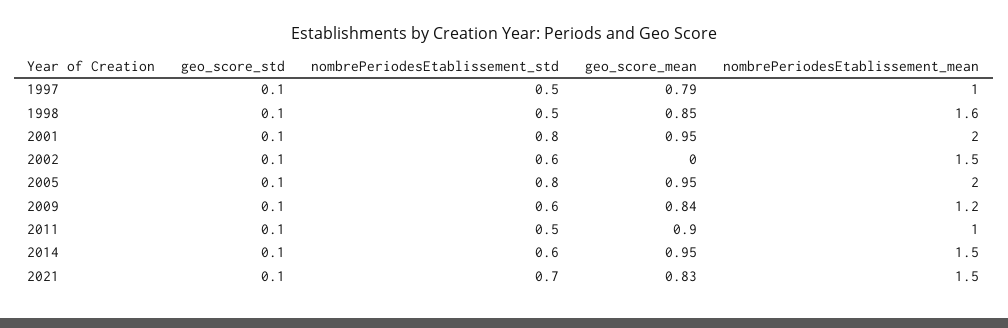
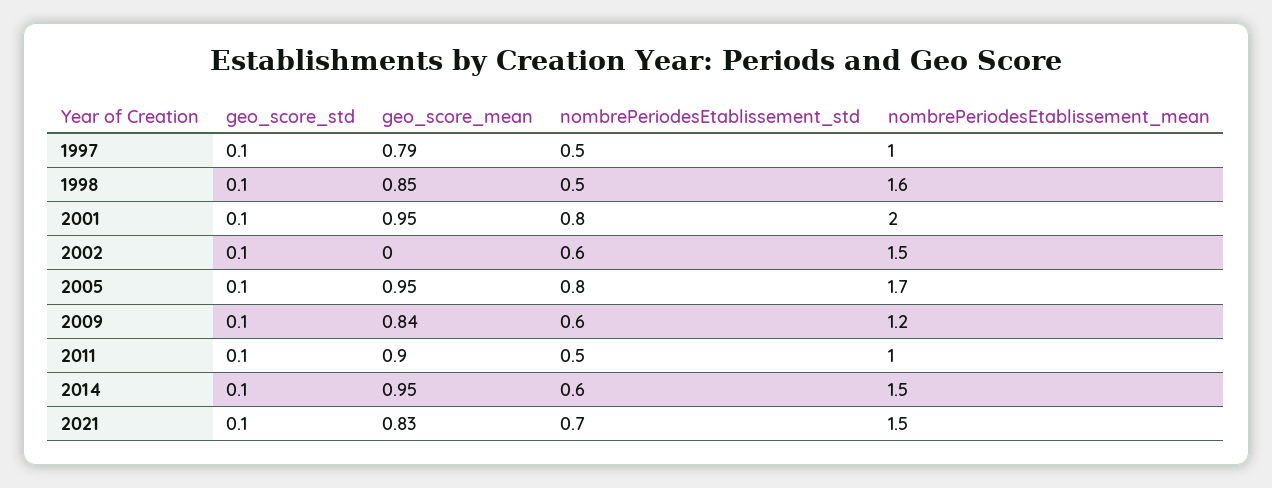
  {
    "geo_score_std": {
      "1997": 0.1,
      "1998": 0.1,
      "2001": 0.1,
      "2002": 0.1,
      "2005": 0.1,
      "2009": 0.1,
      "2011": 0.1,
      "2014": 0.1,
      "2021": 0.1
    },
    "nombrePeriodesEtablissement_std": {
      "1997": 0.5,
      "1998": 0.5,
      "2001": 0.8,
      "2002": 0.6,
      "2005": 0.8,
      "2009": 0.6,
      "2011": 0.5,
      "2014": 0.6,
      "2021": 0.7
    },
    "geo_score_mean": {
      "1997": 0.79,
      "1998": 0.85,
      "2001": 0.95,
      "2002": 0,
      "2005": 0.95,
      "2009": 0.84,
      "2011": 0.9,
      "2014": 0.95,
      "2021": 0.83
    },
    "nombrePeriodesEtablissement_mean": {
      "1997": 1,
      "1998": 1.6,
      "2001": 2,
      "2002": 1.5,
-     "2005": 2,
+     "2005": 1.7,
      "2009": 1.2,
      "2011": 1,
      "2014": 1.5,
      "2021": 1.5
    }
  }

